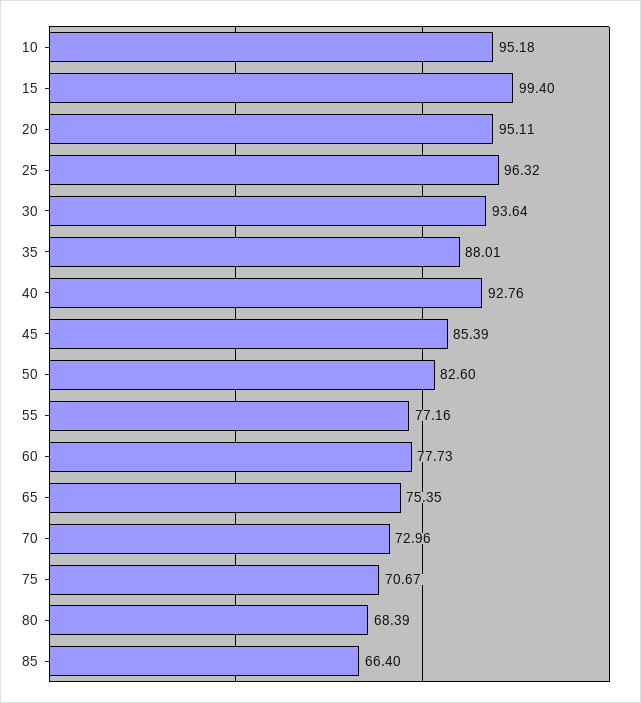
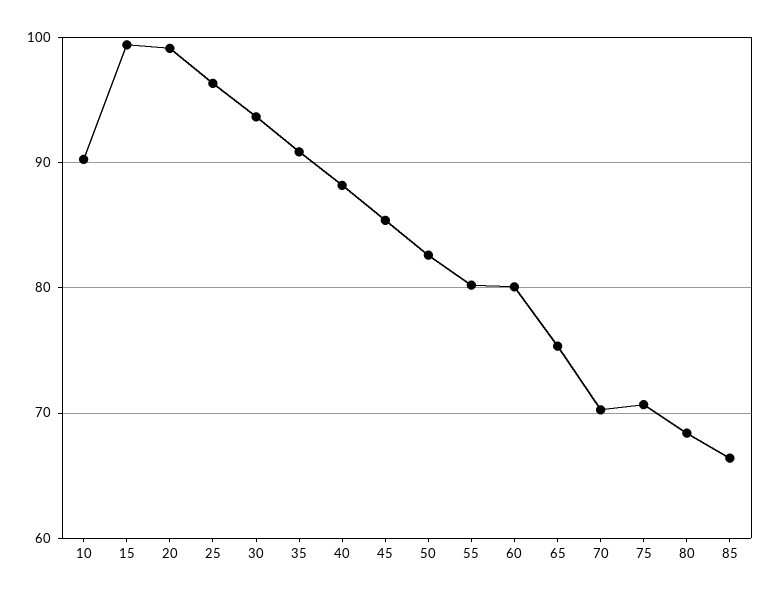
  {
-   "10": 95.18,
+   "10": 90,
    "15": 99.4,
-   "20": 95.11,
+   "20": 99,
    "25": 96.32,
    "30": 93.64,
-   "35": 88.01,
+   "35": 91,
-   "40": 92.76,
+   "40": 88,
    "45": 85.39,
    "50": 82.6,
-   "55": 77.16,
+   "55": 80,
-   "60": 77.73,
+   "60": 80,
    "65": 75.35,
-   "70": 72.96,
+   "70": 70,
    "75": 70.67,
    "80": 68.39,
    "85": 66.4
  }

